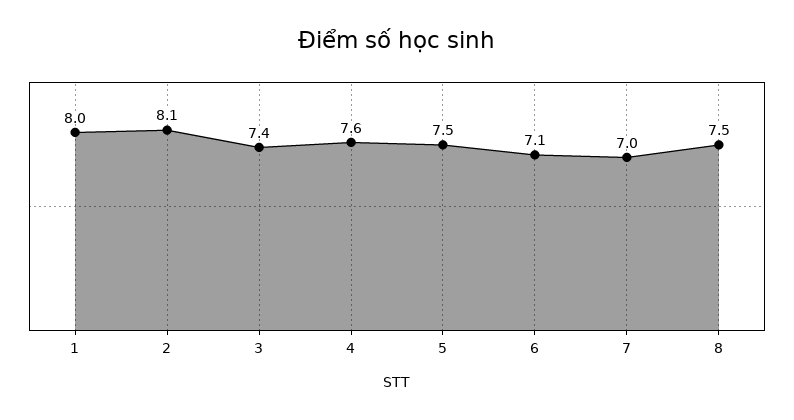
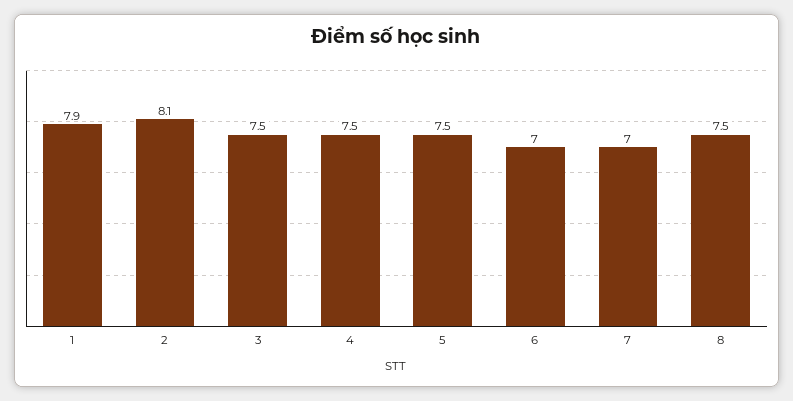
  {
-   "1": 8,
+   "1": 7.9,
    "2": 8.1,
-   "3": 7.4,
+   "3": 7.5,
-   "4": 7.6,
+   "4": 7.5,
    "5": 7.5,
-   "6": 7.1,
+   "6": 7,
    "7": 7,
    "8": 7.5
  }

